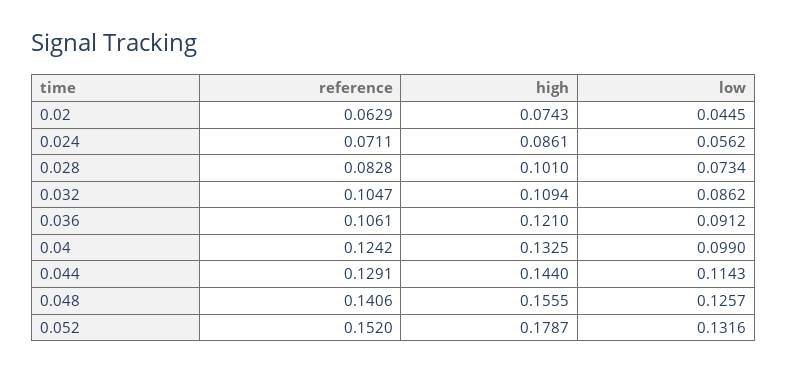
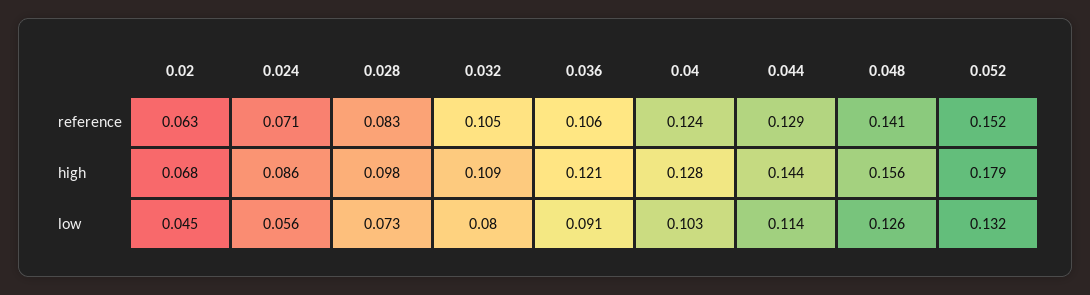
  {
    "reference": {
      "0.02": 0.0629,
      "0.024": 0.0711,
      "0.028": 0.0828,
      "0.032": 0.1047,
      "0.036": 0.1061,
      "0.04": 0.1242,
      "0.044": 0.1291,
      "0.048": 0.1406,
      "0.052": 0.152
    },
    "high": {
-     "0.02": 0.0743,
+     "0.02": 0.068,
      "0.024": 0.0861,
-     "0.028": 0.101,
+     "0.028": 0.098,
      "0.032": 0.1094,
      "0.036": 0.121,
-     "0.04": 0.1325,
+     "0.04": 0.128,
      "0.044": 0.144,
      "0.048": 0.1555,
      "0.052": 0.1787
    },
    "low": {
      "0.02": 0.0445,
      "0.024": 0.0562,
      "0.028": 0.0734,
-     "0.032": 0.0862,
+     "0.032": 0.08,
      "0.036": 0.0912,
-     "0.04": 0.099,
+     "0.04": 0.103,
      "0.044": 0.1143,
      "0.048": 0.1257,
      "0.052": 0.1316
    }
  }

